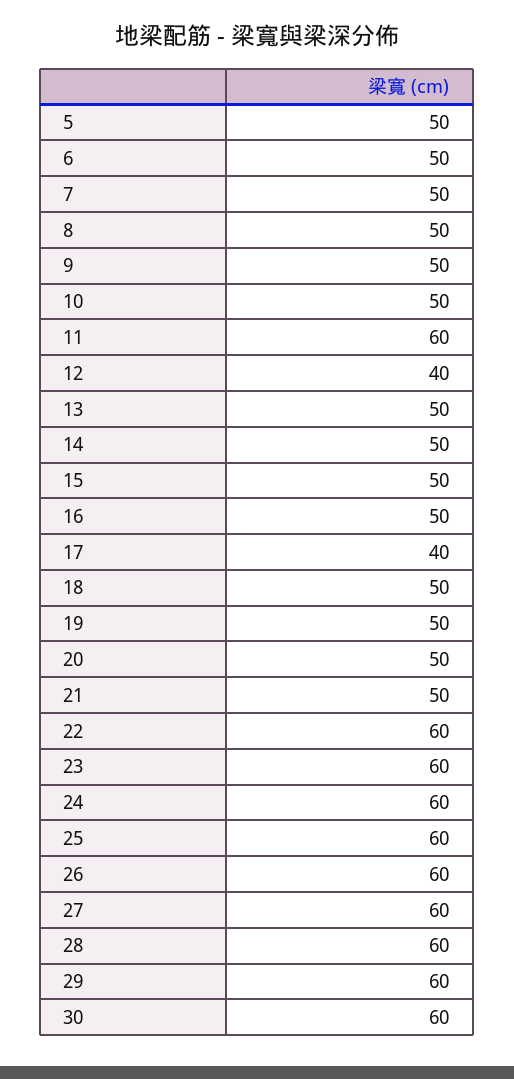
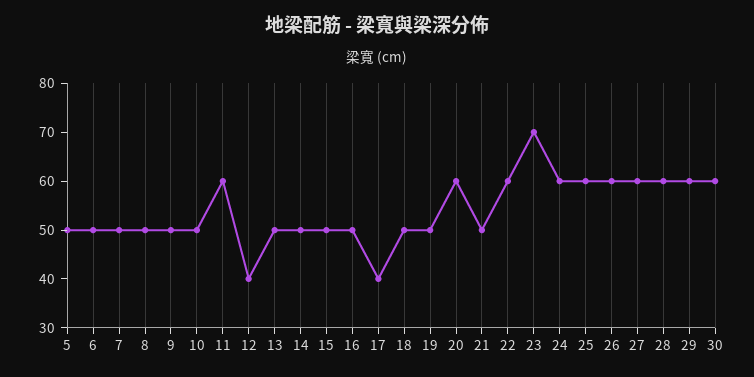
  {
    "5": 50,
    "6": 50,
    "7": 50,
    "8": 50,
    "9": 50,
    "10": 50,
    "11": 60,
    "12": 40,
    "13": 50,
    "14": 50,
    "15": 50,
    "16": 50,
    "17": 40,
    "18": 50,
    "19": 50,
-   "20": 50,
+   "20": 60,
    "21": 50,
    "22": 60,
-   "23": 60,
+   "23": 70,
    "24": 60,
    "25": 60,
    "26": 60,
    "27": 60,
    "28": 60,
    "29": 60,
    "30": 60
  }

